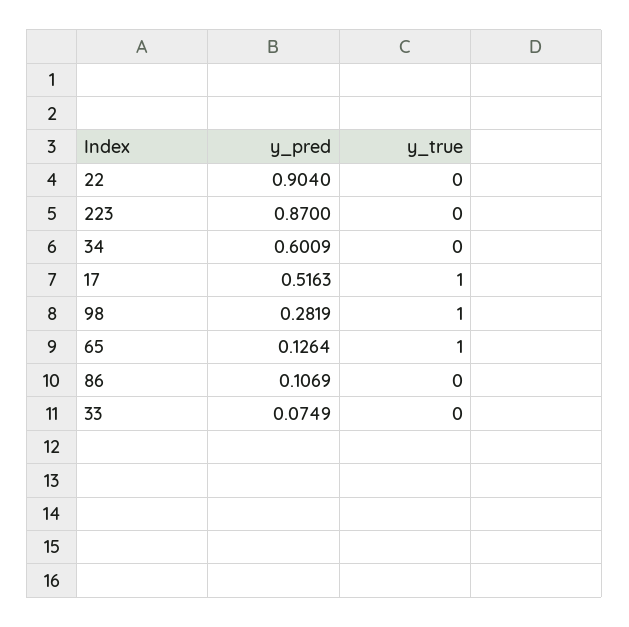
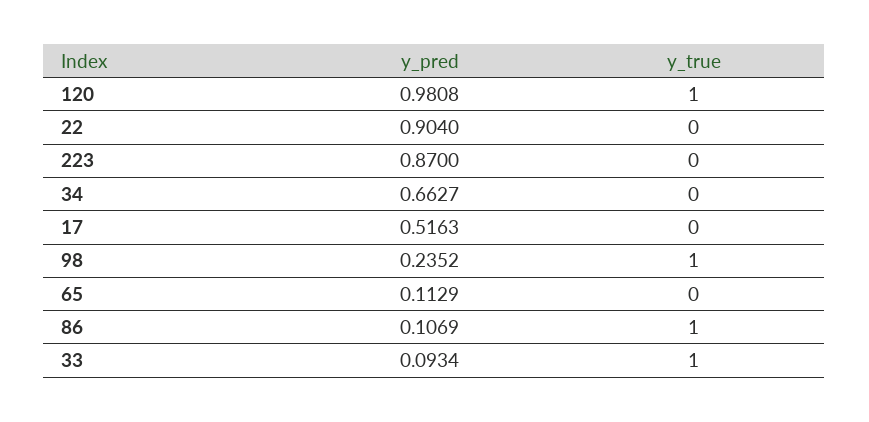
  {
    "y_pred": {
      "22": 0.904,
      "223": 0.87,
-     "34": 0.6009,
+     "34": 0.6627,
      "17": 0.5163,
-     "98": 0.2819,
+     "98": 0.2352,
-     "65": 0.1264,
+     "65": 0.1129,
      "86": 0.1069,
-     "33": 0.0749
+     "33": 0.0934,
+     "120": 0.9808
    },
    "y_true": {
      "22": 0,
      "223": 0,
      "34": 0,
-     "17": 1,
+     "17": 0,
      "98": 1,
-     "65": 1,
+     "65": 0,
-     "86": 0,
+     "86": 1,
-     "33": 0
+     "33": 1,
+     "120": 1
    }
  }

